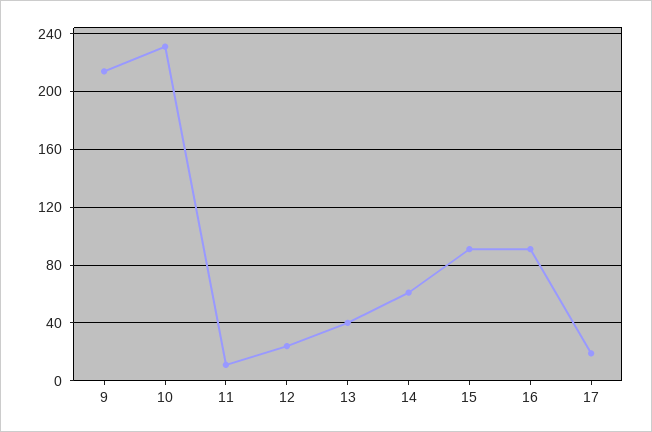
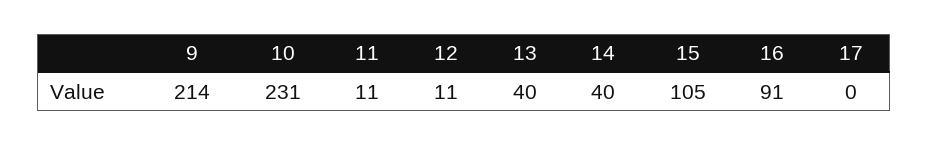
  {
    "9": 214,
    "10": 231,
    "11": 11,
-   "12": 25,
+   "12": 11,
    "13": 40,
-   "14": 60,
+   "14": 40,
-   "15": 90,
+   "15": 105,
    "16": 91,
-   "17": 20
+   "17": 0
  }

